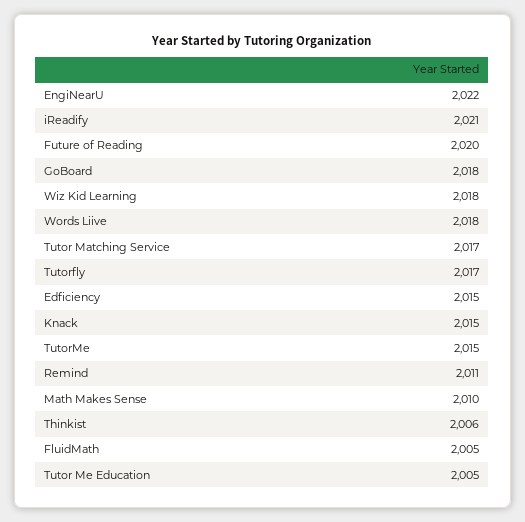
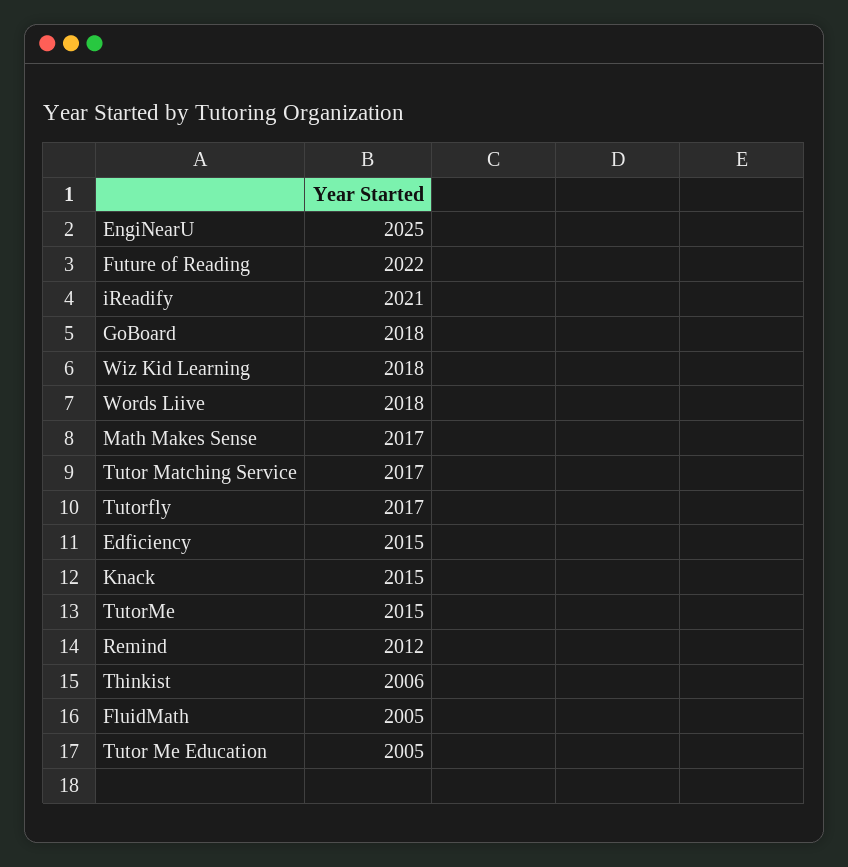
  {
-   "EngiNearU": 2022,
+   "EngiNearU": 2025,
    "iReadify": 2021,
-   "Future of Reading": 2020,
+   "Future of Reading": 2022,
    "GoBoard": 2018,
    "Wiz Kid Learning": 2018,
    "Words Liive": 2018,
    "Tutor Matching Service": 2017,
    "Tutorfly": 2017,
    "Edficiency": 2015,
    "Knack": 2015,
    "TutorMe": 2015,
-   "Remind": 2011,
+   "Remind": 2012,
-   "Math Makes Sense": 2010,
+   "Math Makes Sense": 2017,
    "Thinkist": 2006,
    "FluidMath": 2005,
    "Tutor Me Education": 2005
  }

